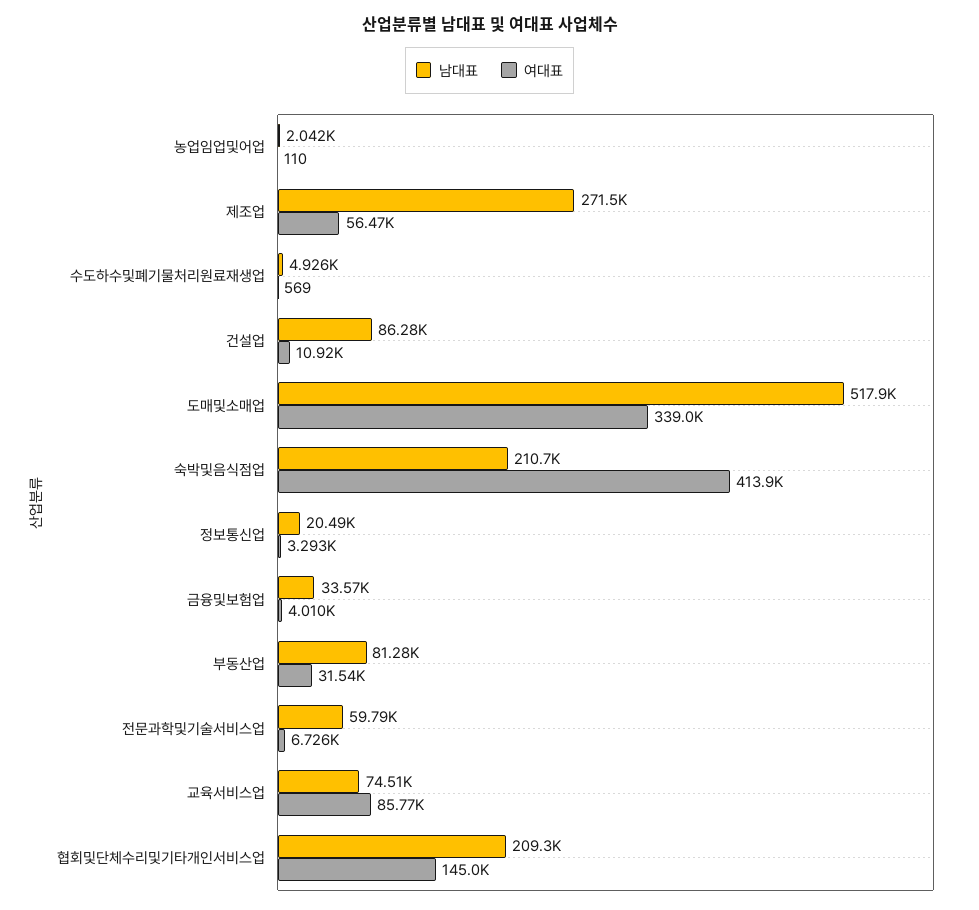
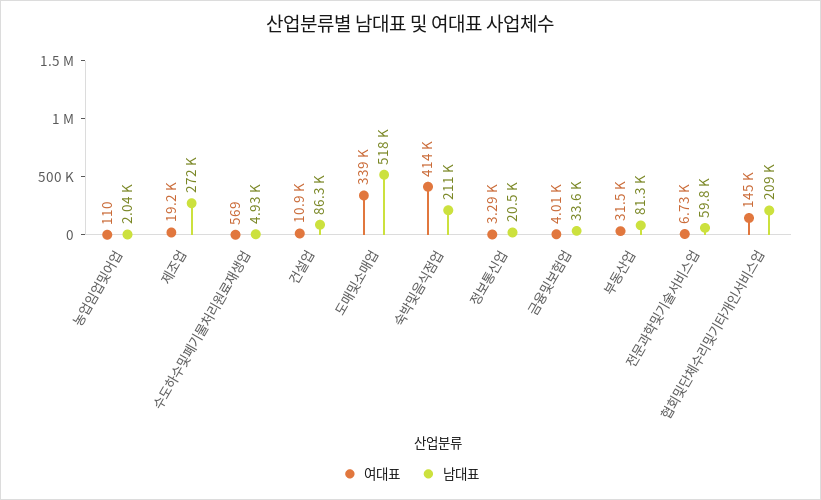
  {
    "남대표": {
      "농업임업및어업": 2042,
      "제조업": 271500,
      "수도하수및폐기물처리원료재생업": 4926,
      "건설업": 86280,
      "도매및소매업": 517900,
      "숙박및음식점업": 210700,
      "정보통신업": 20490,
      "금융및보험업": 33570,
      "부동산업": 81280,
      "전문과학및기술서비스업": 59790,
-     "교육서비스업": 74510,
      "협회및단체수리및기타개인서비스업": 209300
    },
    "여대표": {
      "농업임업및어업": 110,
-     "제조업": 56470,
+     "제조업": 19200,
      "수도하수및폐기물처리원료재생업": 569,
      "건설업": 10920,
      "도매및소매업": 339000,
      "숙박및음식점업": 413900,
      "정보통신업": 3293,
      "금융및보험업": 4010,
      "부동산업": 31540,
      "전문과학및기술서비스업": 6726,
-     "교육서비스업": 85770,
      "협회및단체수리및기타개인서비스업": 145000
    }
  }

